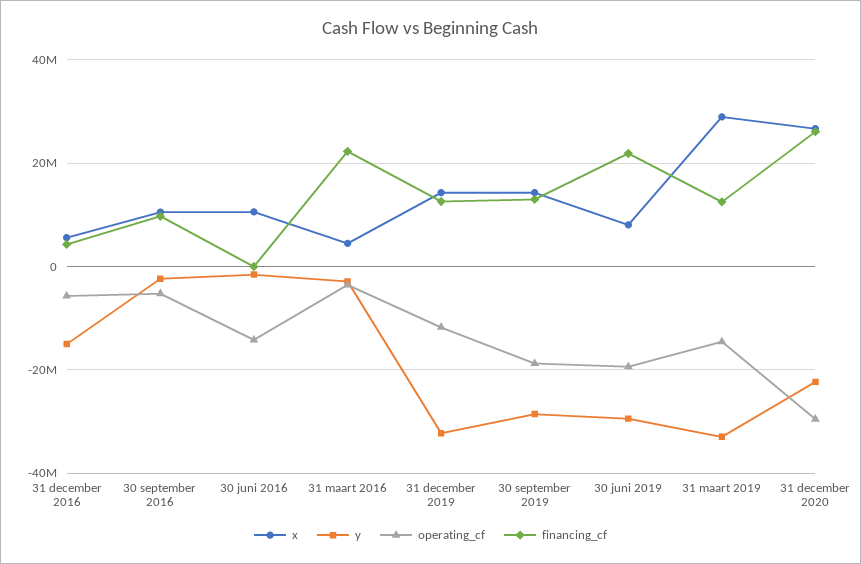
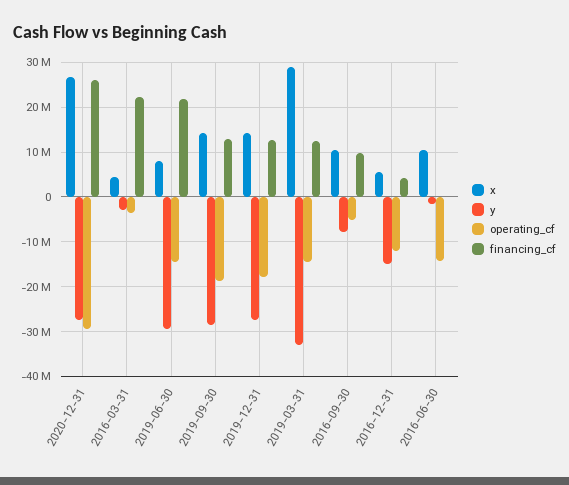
  {
    "x": {
      "31 december 2016": 6000000,
      "30 september 2016": 10000000,
      "30 juni 2016": 10000000,
      "31 maart 2016": 4000000,
      "31 december 2019": 14000000,
      "30 september 2019": 14000000,
      "30 juni 2019": 8000000,
      "31 maart 2019": 28000000,
      "31 december 2020": 26000000
    },
    "y": {
      "31 december 2016": -16000000,
-     "30 september 2016": -2000000,
+     "30 september 2016": -8000000,
      "30 juni 2016": -2000000,
      "31 maart 2016": -2000000,
-     "31 december 2019": -32000000,
+     "31 december 2019": -28000000,
      "30 september 2019": -28000000,
      "30 juni 2019": -30000000,
      "31 maart 2019": -32000000,
-     "31 december 2020": -22000000
+     "31 december 2020": -28000000
    },
    "operating_cf": {
-     "31 december 2016": -6000000,
+     "31 december 2016": -12000000,
      "30 september 2016": -6000000,
      "30 juni 2016": -14000000,
      "31 maart 2016": -4000000,
-     "31 december 2019": -12000000,
+     "31 december 2019": -18000000,
      "30 september 2019": -18000000,
-     "30 juni 2019": -20000000,
+     "30 juni 2019": -14000000,
      "31 maart 2019": -14000000,
      "31 december 2020": -30000000
    },
    "financing_cf": {
      "31 december 2016": 4000000,
      "30 september 2016": 10000000,
      "30 juni 2016": 0,
      "31 maart 2016": 22000000,
      "31 december 2019": 12000000,
      "30 september 2019": 14000000,
      "30 juni 2019": 22000000,
      "31 maart 2019": 12000000,
      "31 december 2020": 26000000
    }
  }

